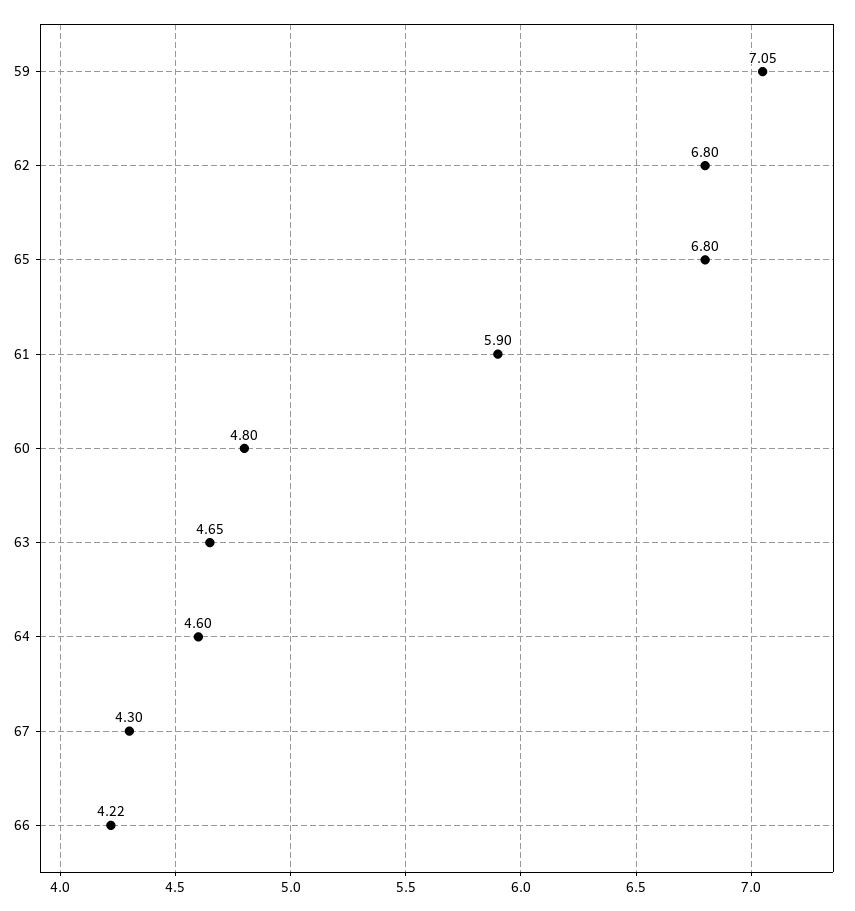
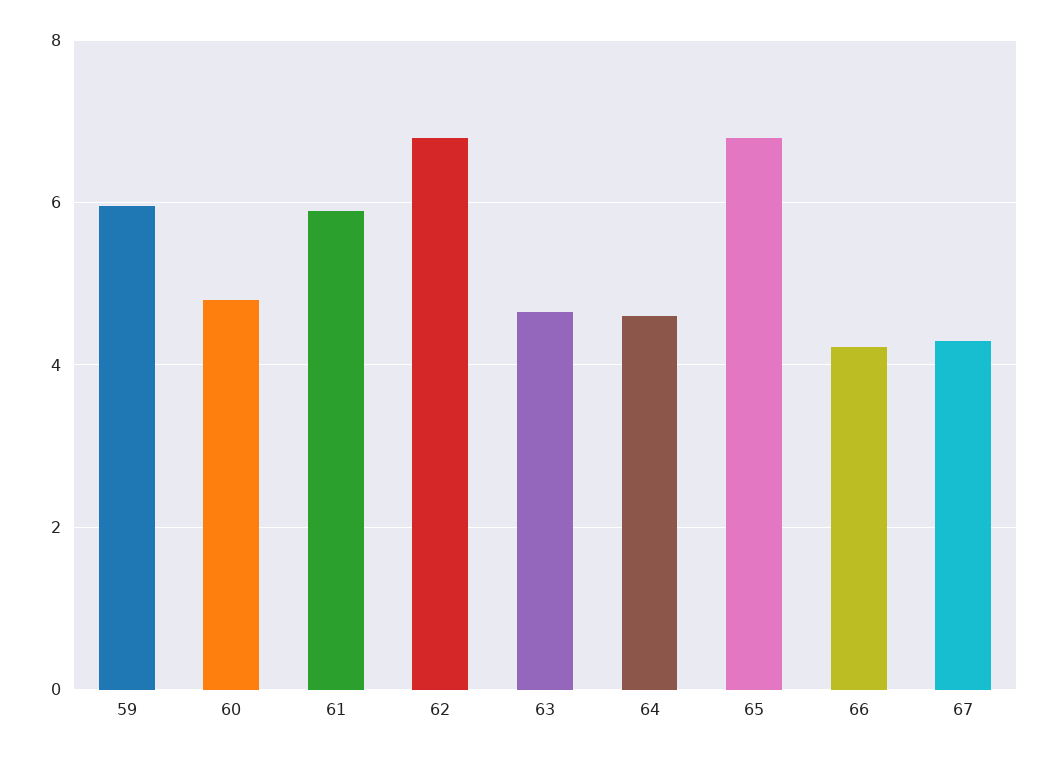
  {
-   "59": 7.05,
+   "59": 6,
    "62": 6.8,
    "65": 6.8,
    "61": 5.9,
    "60": 4.8,
    "63": 4.65,
    "64": 4.6,
    "67": 4.3,
    "66": 4.22
  }

